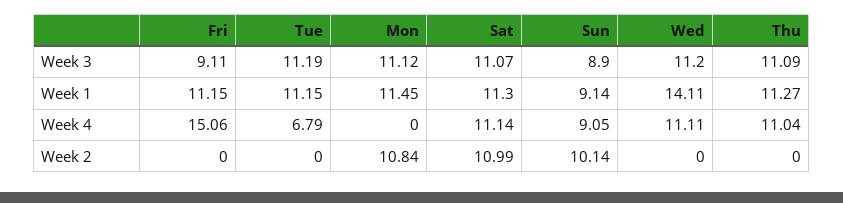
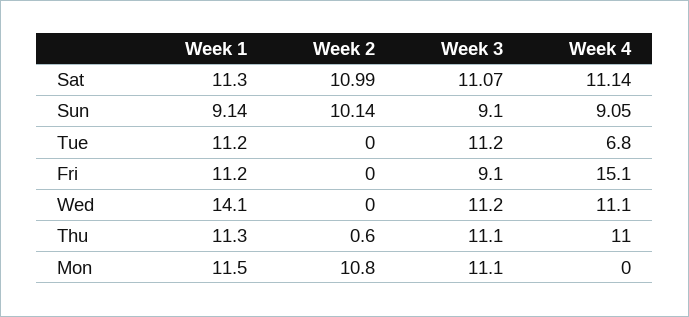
  {
    "Fri": {
      "Week 3": 9.11,
      "Week 1": 11.15,
      "Week 4": 15.06,
      "Week 2": 0
    },
    "Tue": {
      "Week 3": 11.19,
      "Week 1": 11.15,
      "Week 4": 6.79,
      "Week 2": 0
    },
    "Mon": {
      "Week 3": 11.12,
      "Week 1": 11.45,
      "Week 4": 0,
      "Week 2": 10.84
    },
    "Sat": {
      "Week 3": 11.07,
      "Week 1": 11.3,
      "Week 4": 11.14,
      "Week 2": 10.99
    },
    "Sun": {
-     "Week 3": 8.9,
+     "Week 3": 9.1,
      "Week 1": 9.14,
      "Week 4": 9.05,
      "Week 2": 10.14
    },
    "Wed": {
      "Week 3": 11.2,
      "Week 1": 14.11,
      "Week 4": 11.11,
      "Week 2": 0
    },
    "Thu": {
      "Week 3": 11.09,
      "Week 1": 11.27,
      "Week 4": 11.04,
-     "Week 2": 0
+     "Week 2": 0.6
    }
  }

